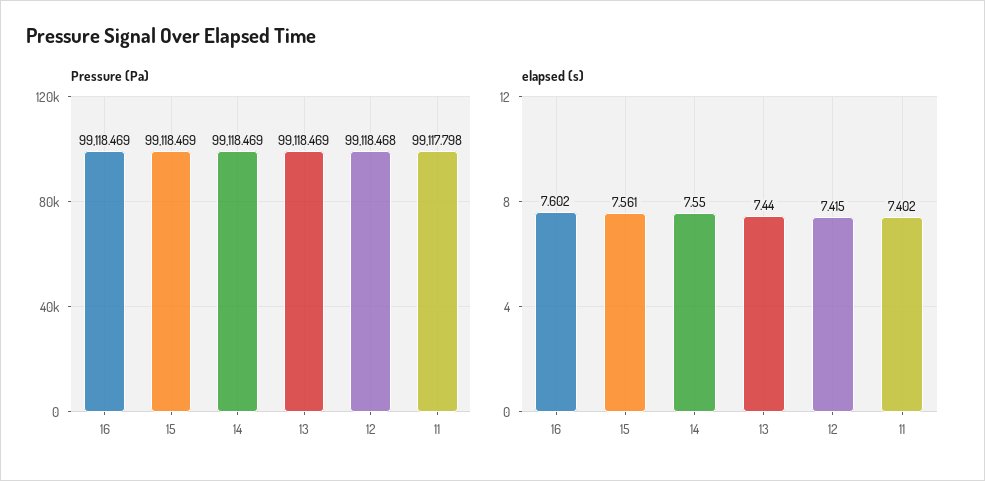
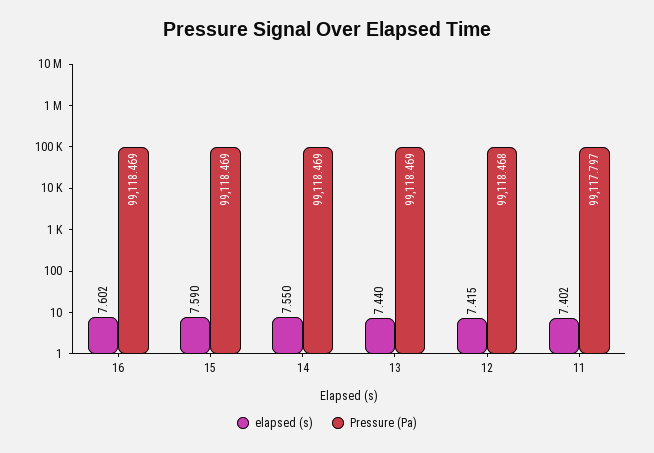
  {
    "Pressure (Pa)": {
      "16": 99118.469,
      "15": 99118.469,
      "14": 99118.469,
      "13": 99118.469,
      "12": 99118.468,
-     "11": 99117.798
+     "11": 99117.797
    },
    "elapsed (s)": {
      "16": 7.602,
-     "15": 7.561,
+     "15": 7.59,
      "14": 7.55,
      "13": 7.44,
      "12": 7.415,
      "11": 7.402
    }
  }

